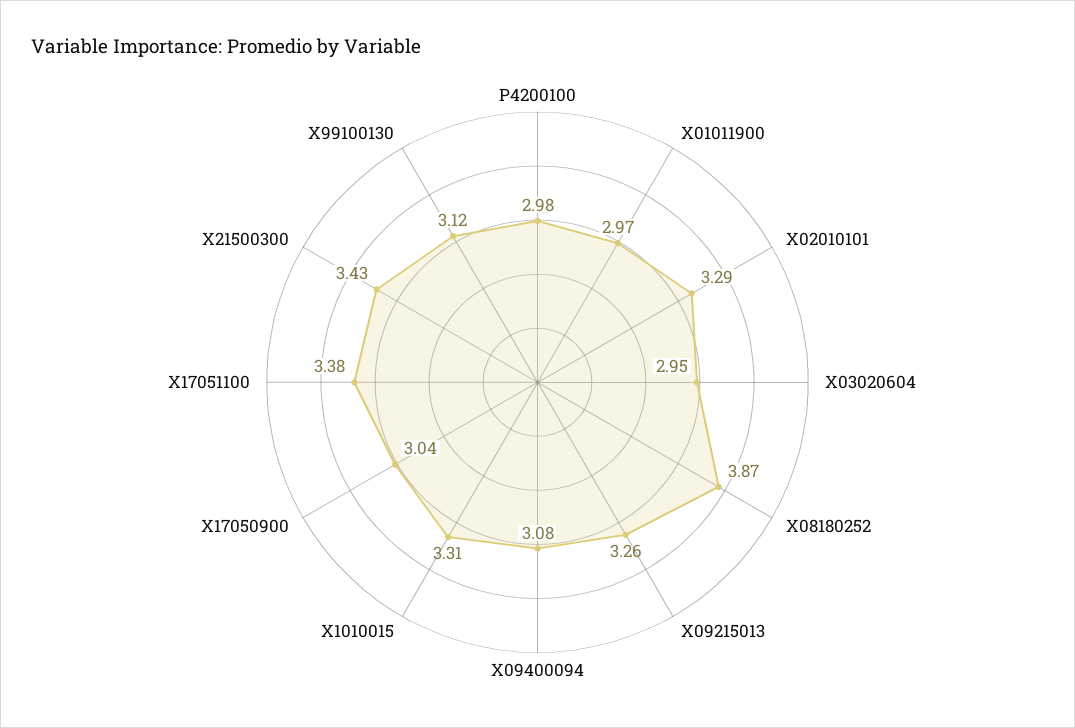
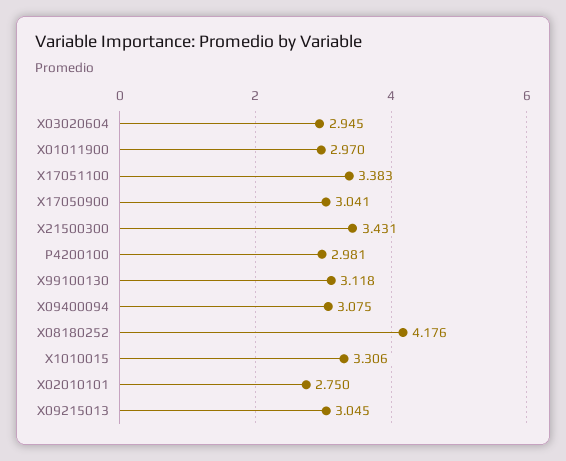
  {
    "P4200100": 2.981,
    "X01011900": 2.97,
-   "X02010101": 3.29,
+   "X02010101": 2.75,
    "X03020604": 2.945,
-   "X08180252": 3.87,
+   "X08180252": 4.176,
-   "X09215013": 3.26,
+   "X09215013": 3.045,
    "X09400094": 3.075,
    "X1010015": 3.306,
    "X17050900": 3.041,
    "X17051100": 3.383,
    "X21500300": 3.431,
    "X99100130": 3.118
  }

